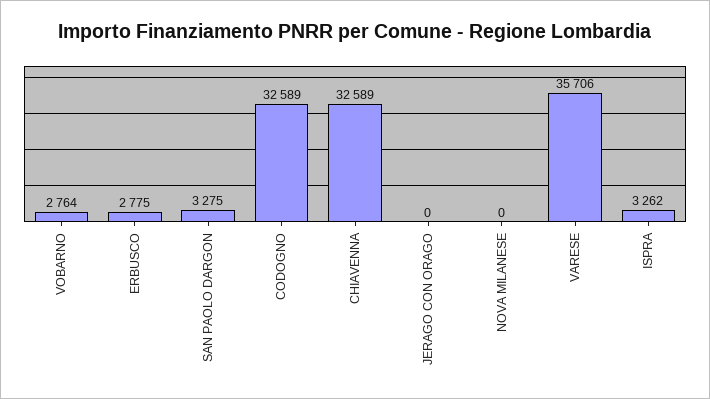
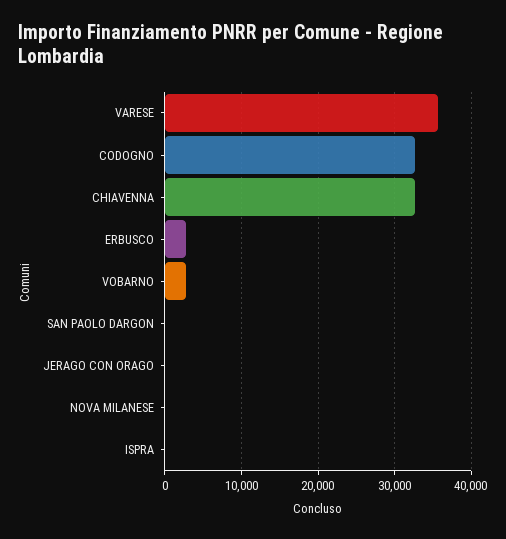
  {
    "VOBARNO": 2764,
    "ERBUSCO": 2775,
-   "SAN PAOLO DARGON": 3275,
+   "SAN PAOLO DARGON": 0,
    "CODOGNO": 32589,
    "CHIAVENNA": 32589,
    "JERAGO CON ORAGO": 0,
    "NOVA MILANESE": 0,
    "VARESE": 35706,
-   "ISPRA": 3262
+   "ISPRA": 0
  }

